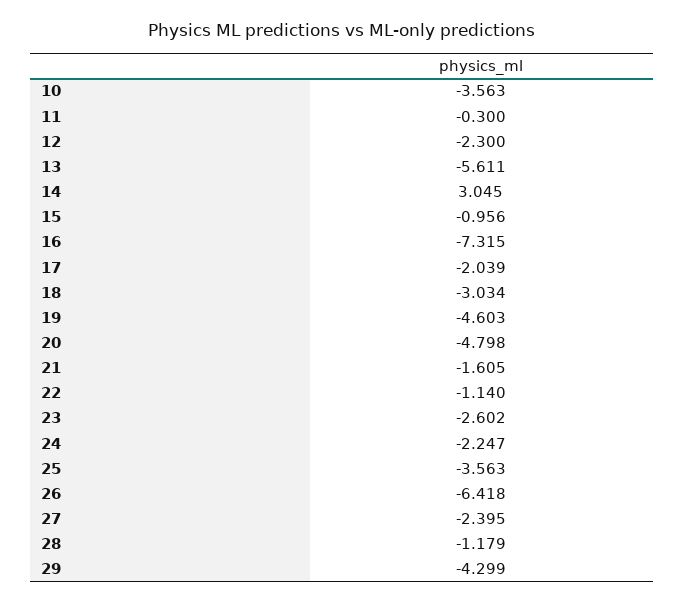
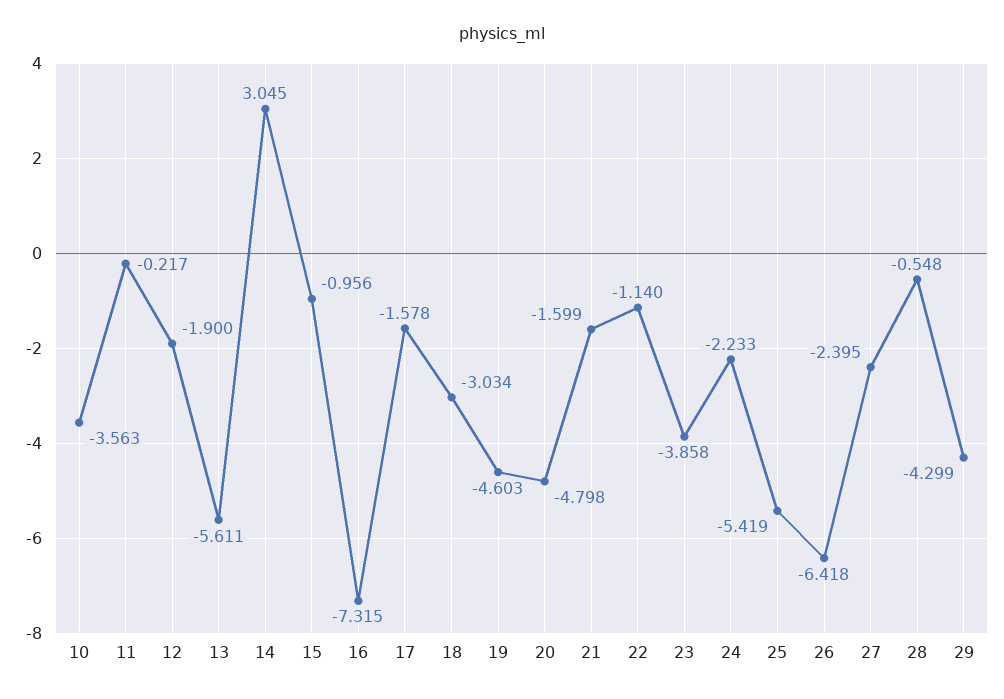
  {
    "10": -3.563,
-   "11": -0.3,
+   "11": -0.217,
-   "12": -2.3,
+   "12": -1.9,
    "13": -5.611,
    "14": 3.045,
    "15": -0.956,
    "16": -7.315,
-   "17": -2.039,
+   "17": -1.578,
    "18": -3.034,
    "19": -4.603,
    "20": -4.798,
-   "21": -1.605,
+   "21": -1.599,
    "22": -1.14,
-   "23": -2.602,
+   "23": -3.858,
-   "24": -2.247,
+   "24": -2.233,
-   "25": -3.563,
+   "25": -5.419,
    "26": -6.418,
    "27": -2.395,
-   "28": -1.179,
+   "28": -0.548,
    "29": -4.299
  }

